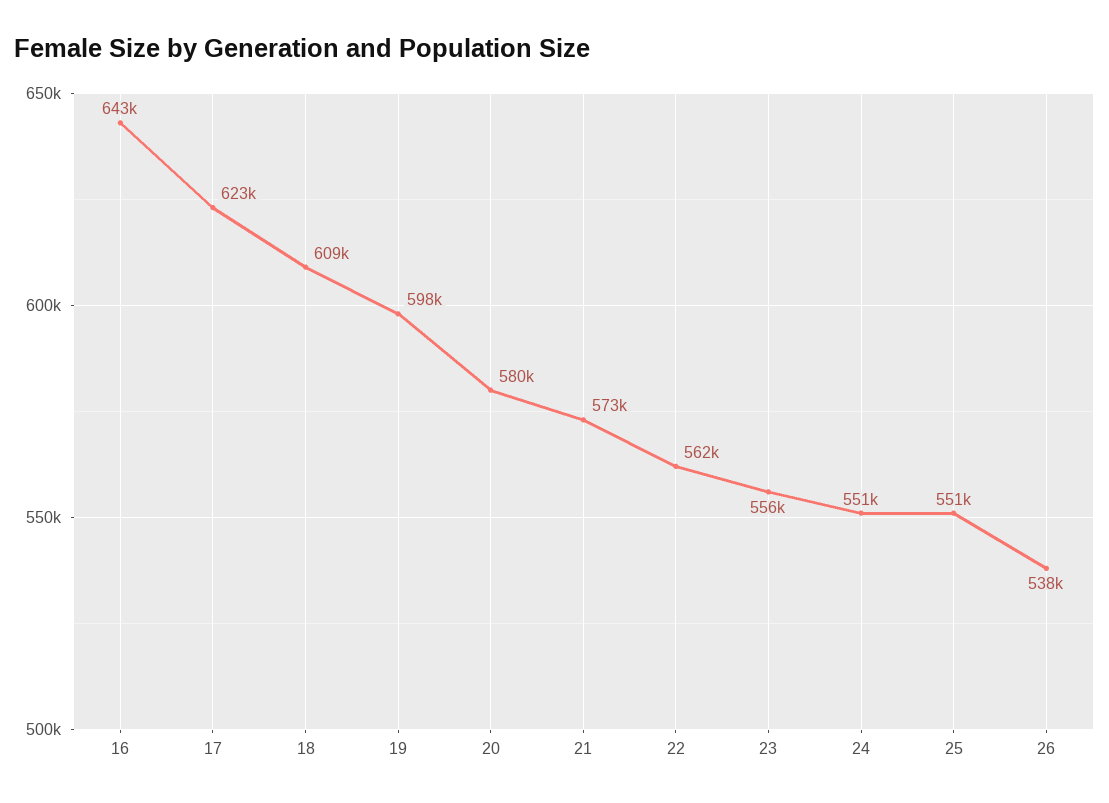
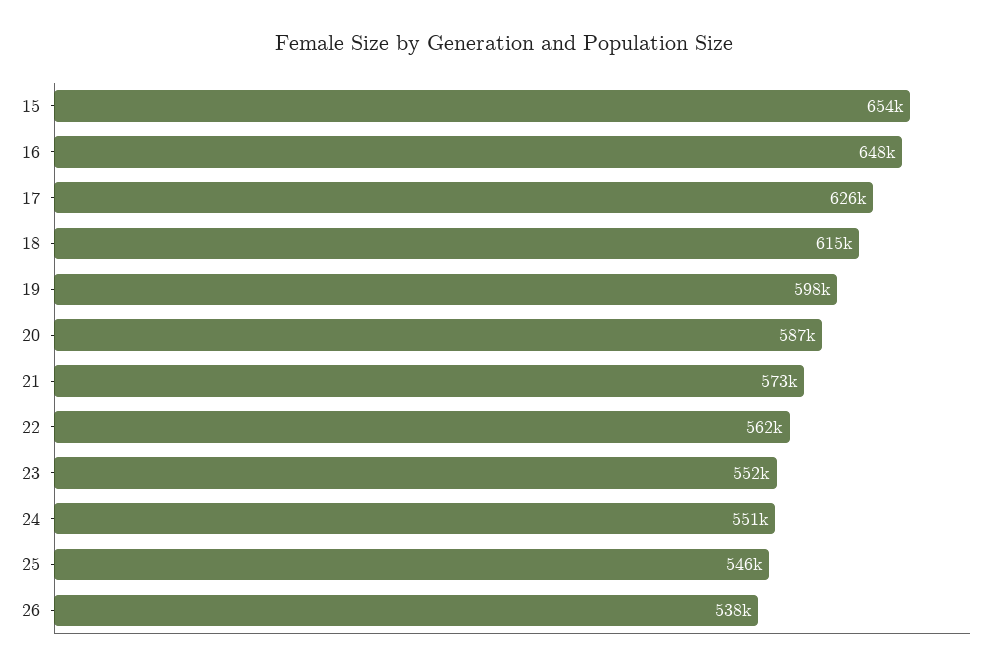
  {
-   "16": 643000,
+   "16": 648000,
-   "17": 623000,
+   "17": 626000,
-   "18": 609000,
+   "18": 615000,
    "19": 598000,
-   "20": 580000,
+   "20": 587000,
    "21": 573000,
    "22": 562000,
-   "23": 556000,
+   "23": 552000,
    "24": 551000,
-   "25": 551000,
+   "25": 546000,
-   "26": 538000
+   "26": 538000,
+   "15": 654000
  }

